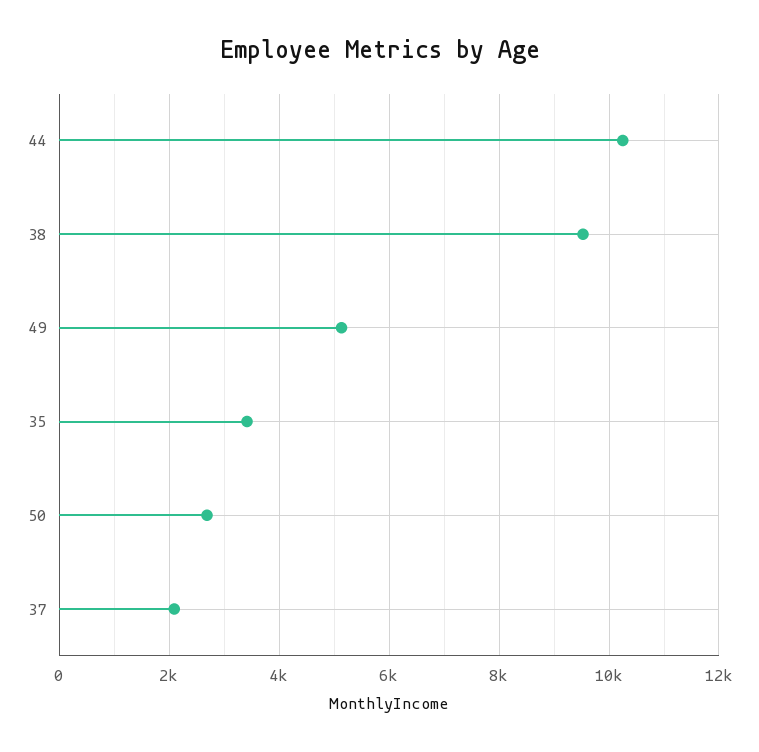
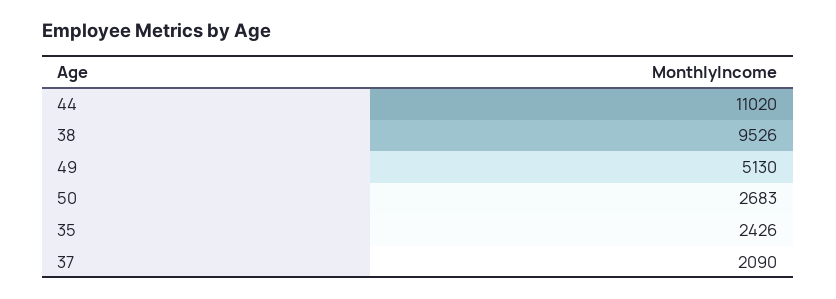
  {
-   "44": 10200,
+   "44": 11020,
    "38": 9526,
    "49": 5130,
-   "35": 3400,
+   "35": 2426,
    "50": 2683,
    "37": 2090
  }

